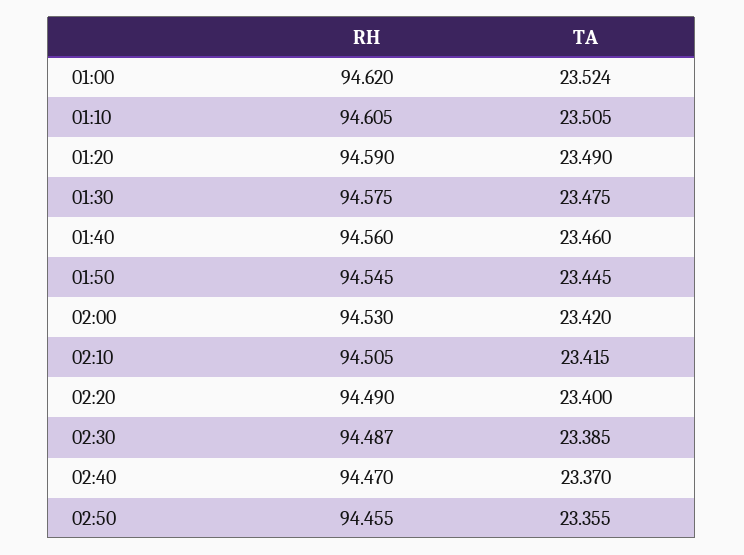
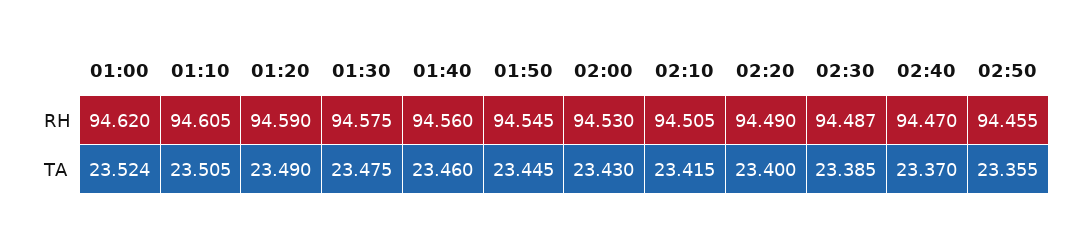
  {
    "RH": {
      "01:00": 94.62,
      "01:10": 94.605,
      "01:20": 94.59,
      "01:30": 94.575,
      "01:40": 94.56,
      "01:50": 94.545,
      "02:00": 94.53,
      "02:10": 94.505,
      "02:20": 94.49,
      "02:30": 94.487,
      "02:40": 94.47,
      "02:50": 94.455
    },
    "TA": {
      "01:00": 23.524,
      "01:10": 23.505,
      "01:20": 23.49,
      "01:30": 23.475,
      "01:40": 23.46,
      "01:50": 23.445,
-     "02:00": 23.42,
+     "02:00": 23.43,
      "02:10": 23.415,
      "02:20": 23.4,
      "02:30": 23.385,
      "02:40": 23.37,
      "02:50": 23.355
    }
  }

